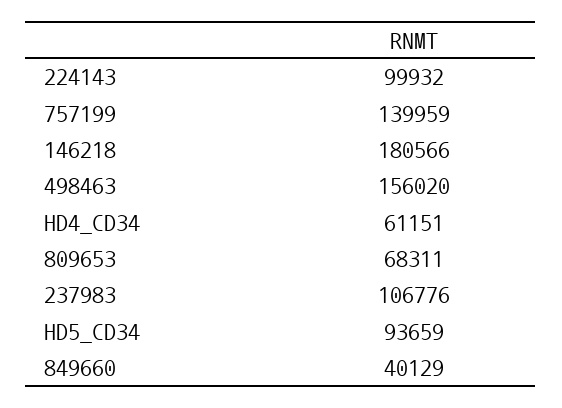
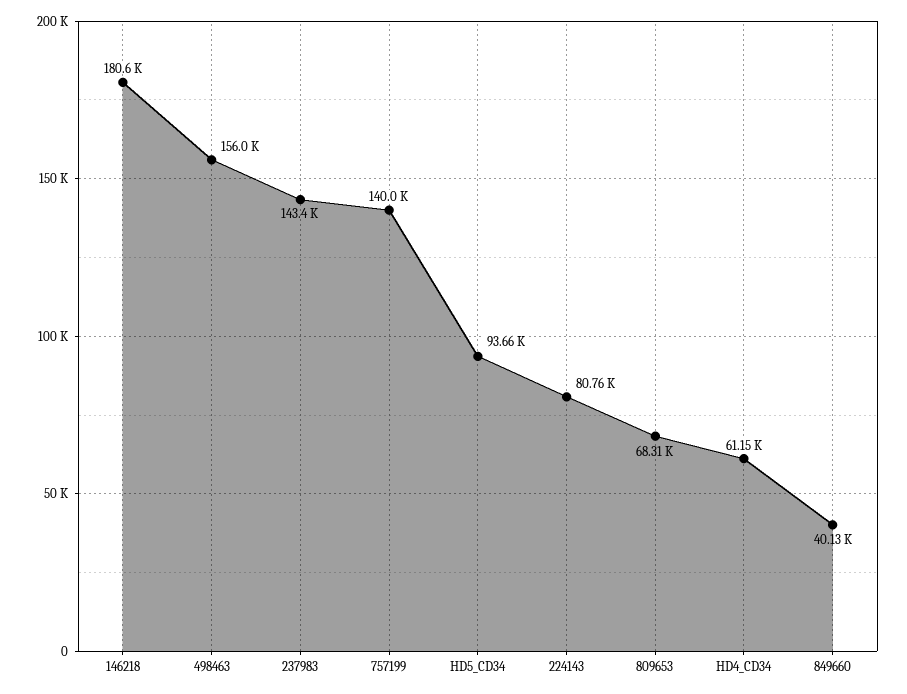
  {
-   "224143": 99932,
+   "224143": 80760,
    "757199": 139959,
    "146218": 180566,
    "498463": 156020,
    "HD4_CD34": 61151,
    "809653": 68311,
-   "237983": 106776,
+   "237983": 143400,
    "HD5_CD34": 93659,
    "849660": 40129
  }

